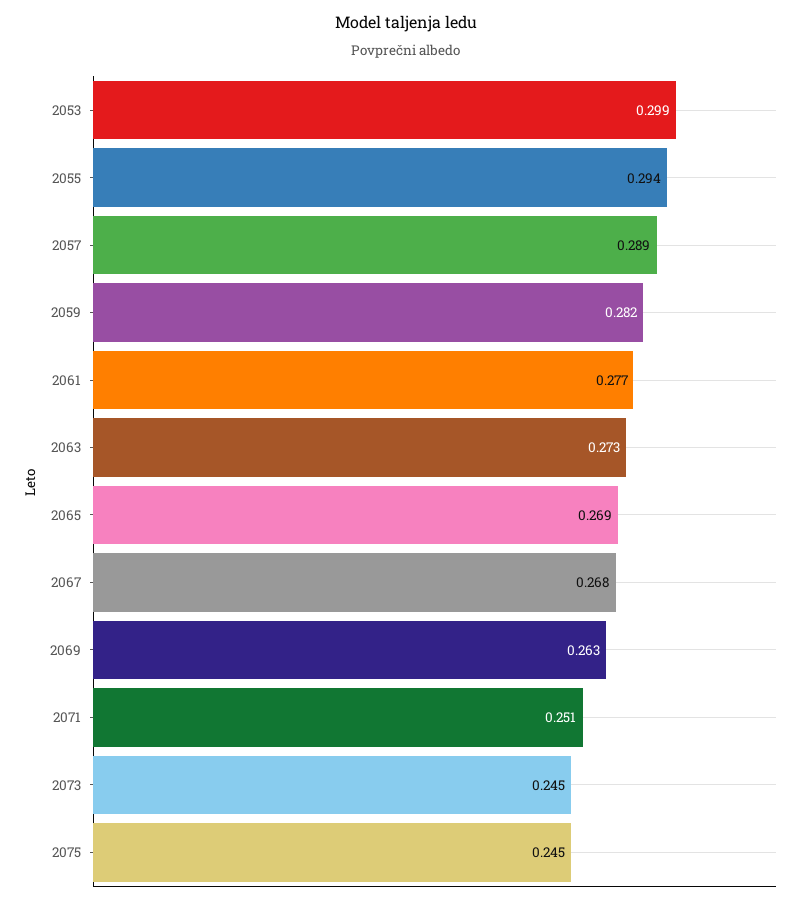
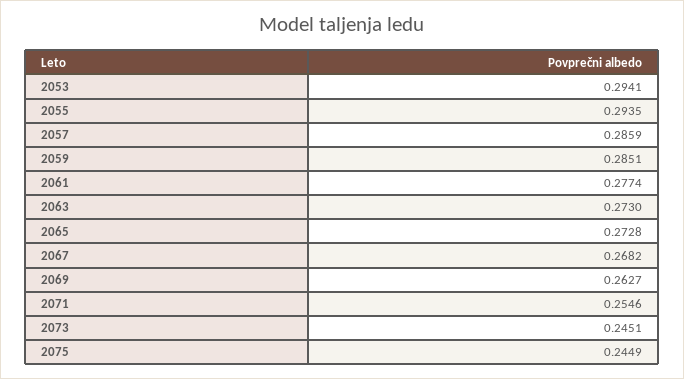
  {
-   "2053": 0.299,
+   "2053": 0.2941,
    "2055": 0.2935,
-   "2057": 0.289,
+   "2057": 0.2859,
-   "2059": 0.282,
+   "2059": 0.2851,
    "2061": 0.2774,
    "2063": 0.273,
-   "2065": 0.269,
+   "2065": 0.2728,
    "2067": 0.2682,
    "2069": 0.2627,
-   "2071": 0.251,
+   "2071": 0.2546,
    "2073": 0.2451,
    "2075": 0.2449
  }

